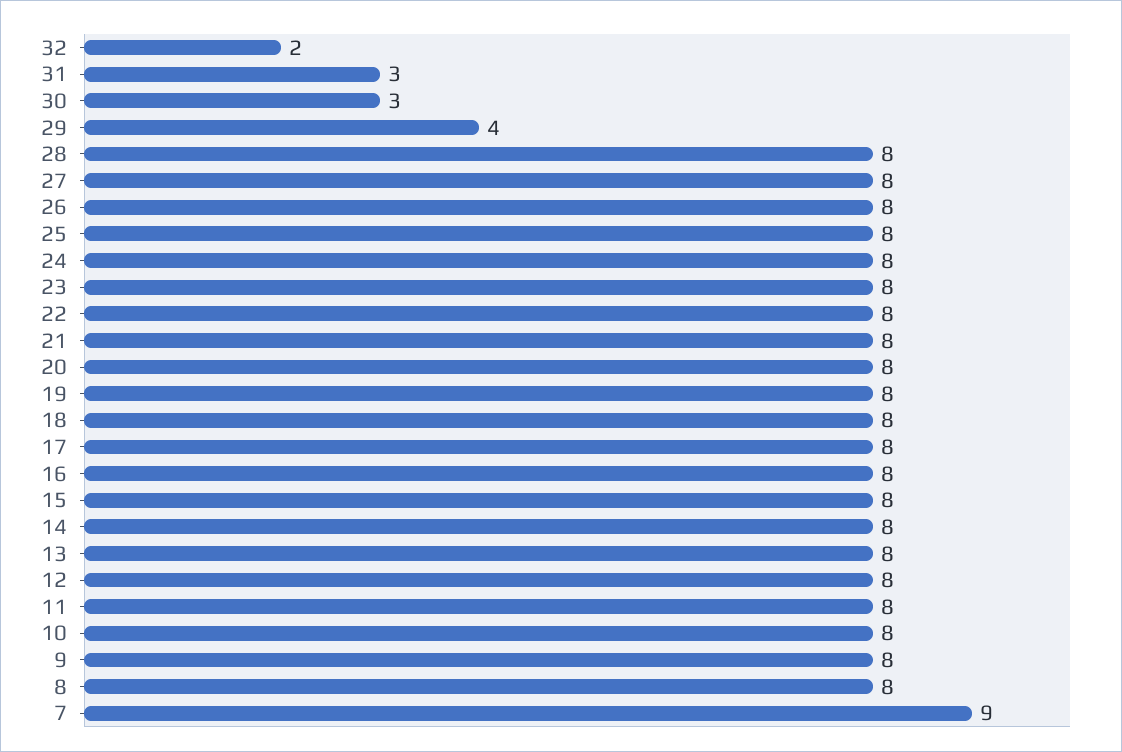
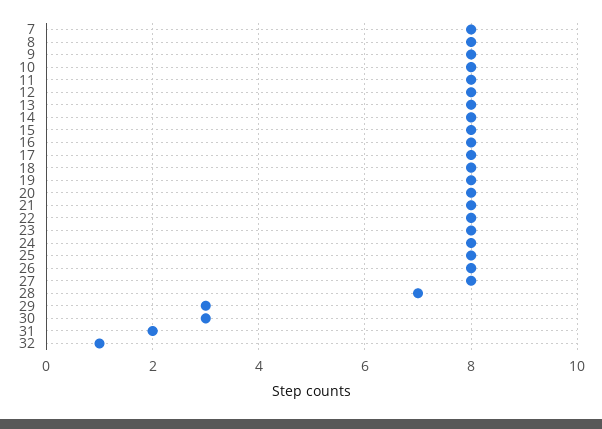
  {
-   "32": 2,
+   "32": 1,
-   "31": 3,
+   "31": 2,
    "30": 3,
-   "29": 4,
+   "29": 3,
-   "28": 8,
+   "28": 7,
    "27": 8,
    "26": 8,
    "25": 8,
    "24": 8,
    "23": 8,
    "22": 8,
    "21": 8,
    "20": 8,
    "19": 8,
    "18": 8,
    "17": 8,
    "16": 8,
    "15": 8,
    "14": 8,
    "13": 8,
    "12": 8,
    "11": 8,
    "10": 8,
    "9": 8,
    "8": 8,
-   "7": 9
+   "7": 8
  }

